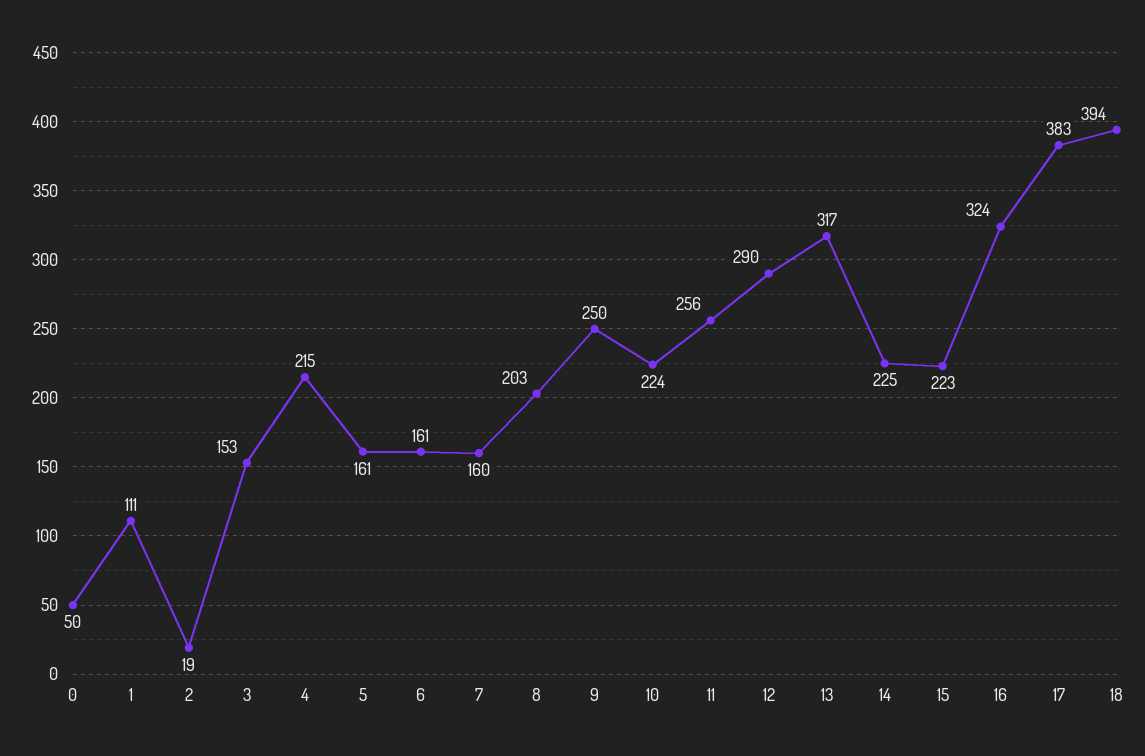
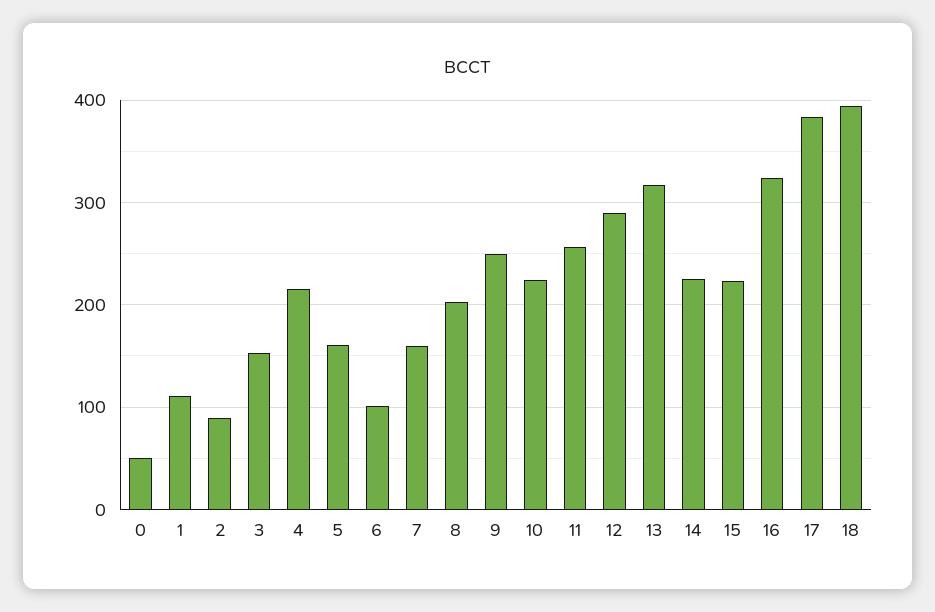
  {
    "0": 50,
    "1": 111,
-   "2": 19,
+   "2": 90,
    "3": 153,
    "4": 215,
    "5": 161,
-   "6": 161,
+   "6": 100,
    "7": 160,
    "8": 203,
    "9": 250,
    "10": 224,
    "11": 256,
    "12": 290,
    "13": 317,
    "14": 225,
    "15": 223,
    "16": 324,
    "17": 383,
    "18": 394
  }

